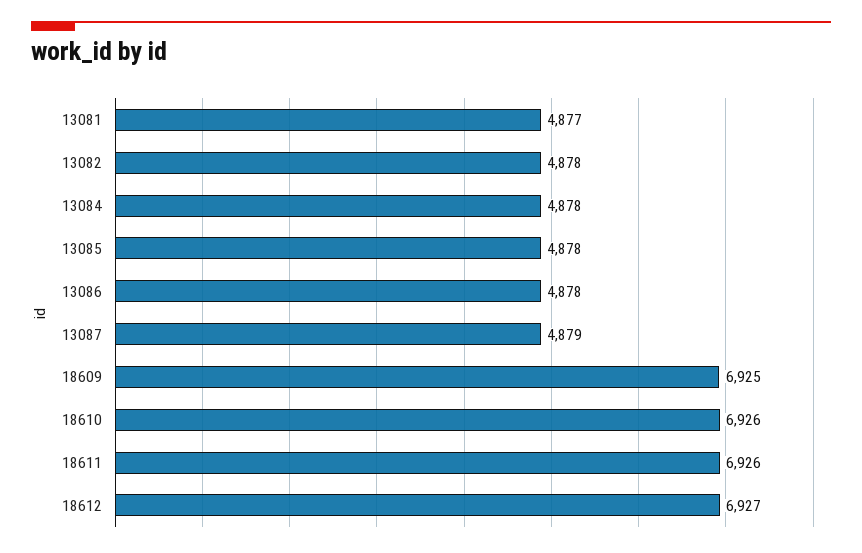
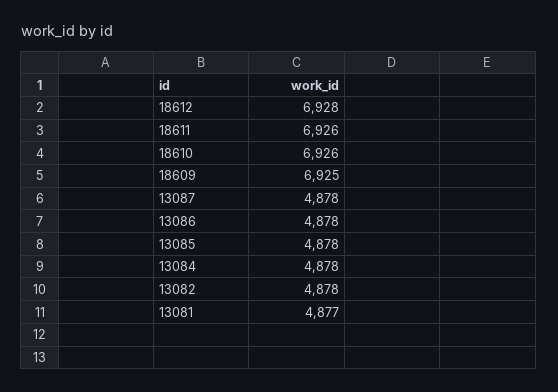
  {
    "13081": 4877,
    "13082": 4878,
    "13084": 4878,
    "13085": 4878,
    "13086": 4878,
-   "13087": 4879,
+   "13087": 4878,
    "18609": 6925,
    "18610": 6926,
    "18611": 6926,
-   "18612": 6927
+   "18612": 6928
  }

